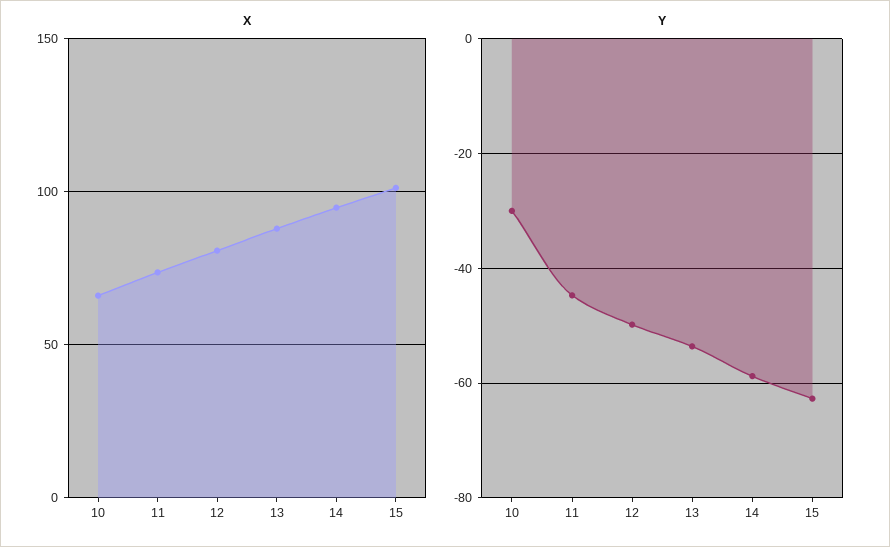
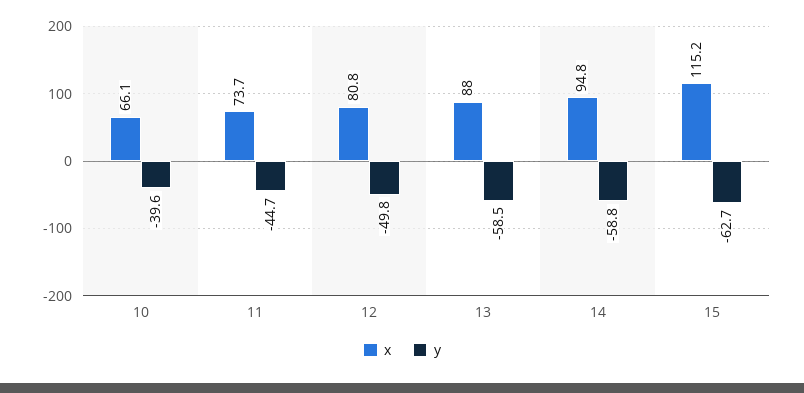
  {
    "X": {
      "10": 66.1,
      "11": 73.7,
      "12": 80.8,
      "13": 88,
      "14": 94.8,
-     "15": 100
+     "15": 115.2
    },
    "Y": {
-     "10": -30,
+     "10": -39.6,
      "11": -44.7,
      "12": -49.8,
-     "13": -54,
+     "13": -58.5,
      "14": -58.8,
      "15": -62.7
    }
  }

